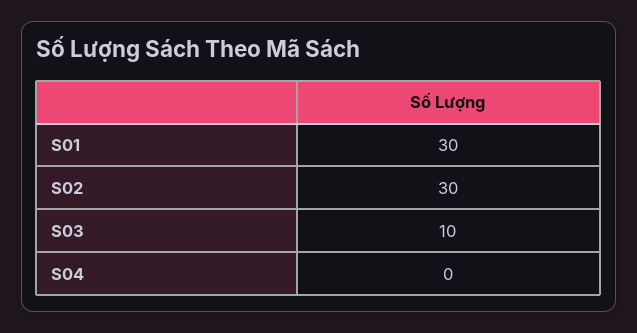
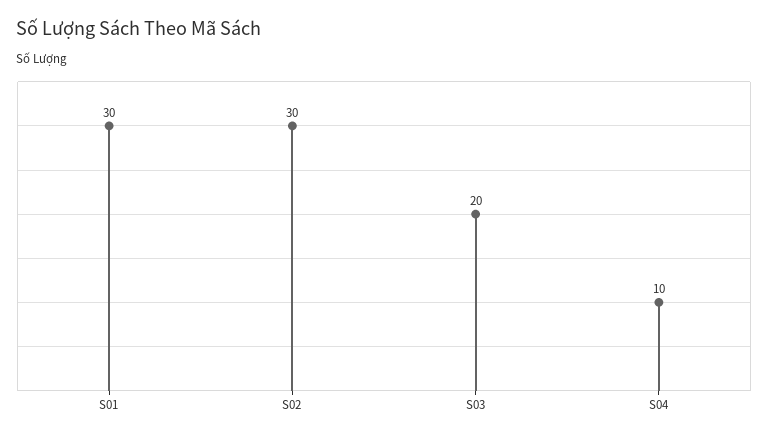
  {
    "S01": 30,
    "S02": 30,
-   "S03": 10,
+   "S03": 20,
-   "S04": 0
+   "S04": 10
  }

